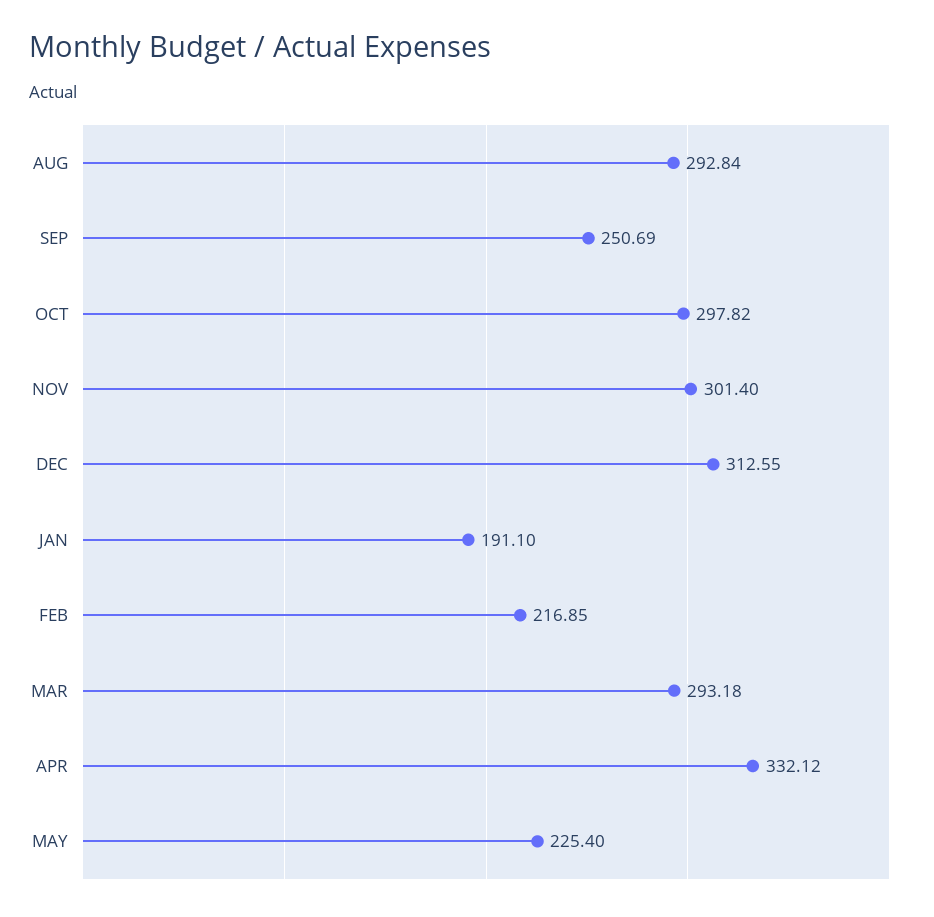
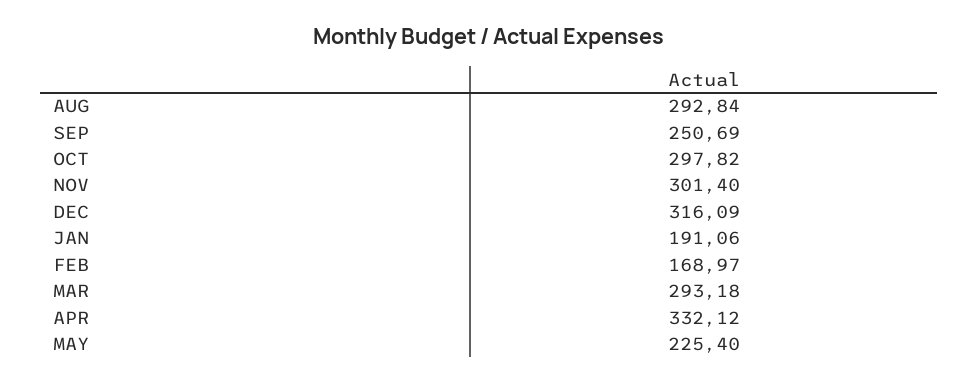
  {
    "AUG": 292.84,
    "SEP": 250.69,
    "OCT": 297.82,
    "NOV": 301.4,
-   "DEC": 312.55,
+   "DEC": 316.09,
-   "JAN": 191.1,
+   "JAN": 191.06,
-   "FEB": 216.85,
+   "FEB": 168.97,
    "MAR": 293.18,
    "APR": 332.12,
    "MAY": 225.4
  }

